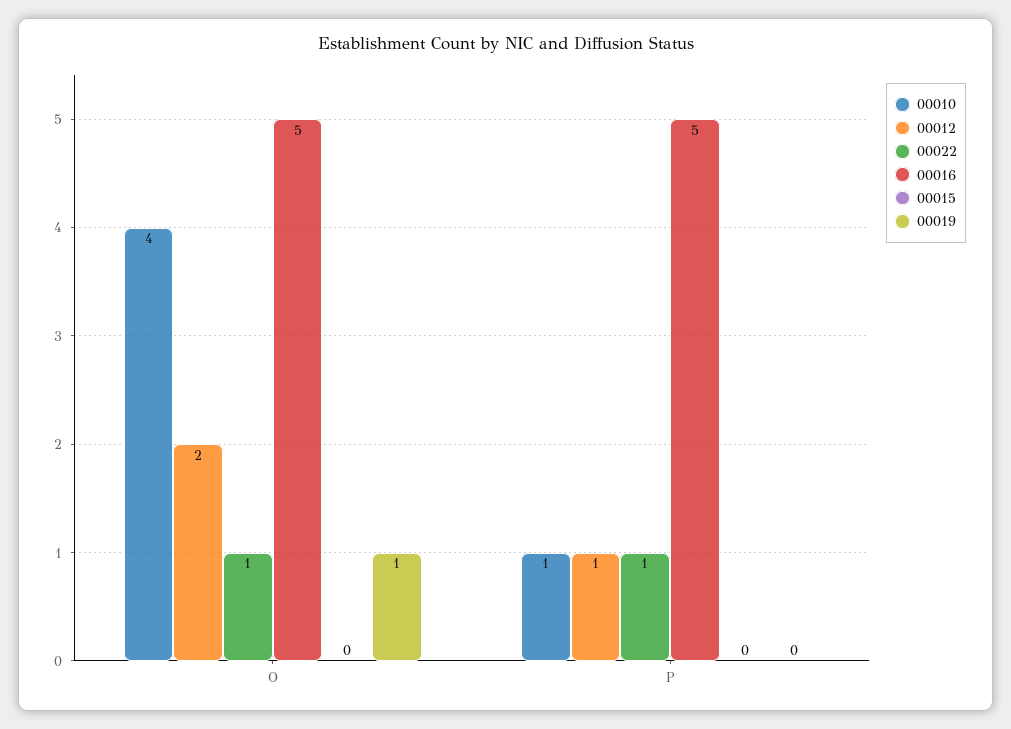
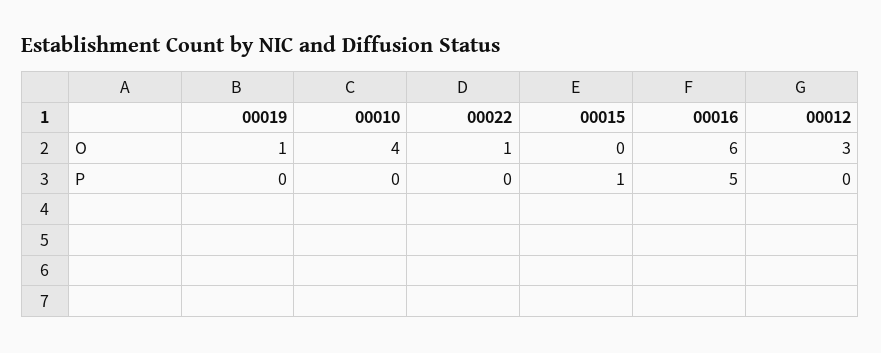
  {
    "00010": {
      "O": 4,
-     "P": 1
+     "P": 0
    },
    "00012": {
-     "O": 2,
+     "O": 3,
-     "P": 1
+     "P": 0
    },
    "00022": {
      "O": 1,
-     "P": 1
+     "P": 0
    },
    "00016": {
-     "O": 5,
+     "O": 6,
      "P": 5
    },
    "00015": {
      "O": 0,
-     "P": 0
+     "P": 1
    },
    "00019": {
      "O": 1,
      "P": 0
    }
  }

